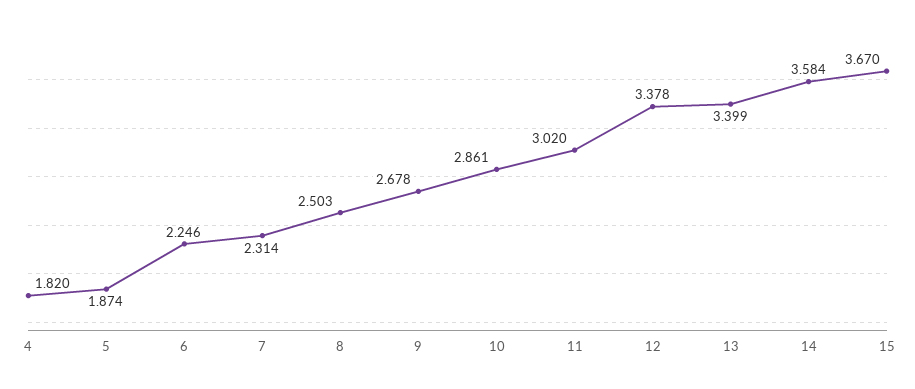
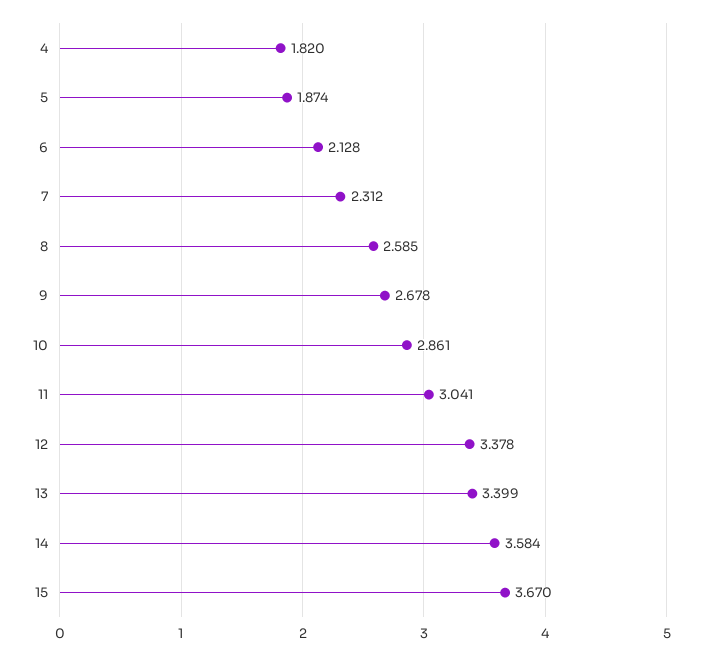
  {
    "4": 1.82,
    "5": 1.874,
-   "6": 2.246,
+   "6": 2.128,
-   "7": 2.314,
+   "7": 2.312,
-   "8": 2.503,
+   "8": 2.585,
    "9": 2.678,
    "10": 2.861,
-   "11": 3.02,
+   "11": 3.041,
    "12": 3.378,
    "13": 3.399,
    "14": 3.584,
    "15": 3.67
  }

